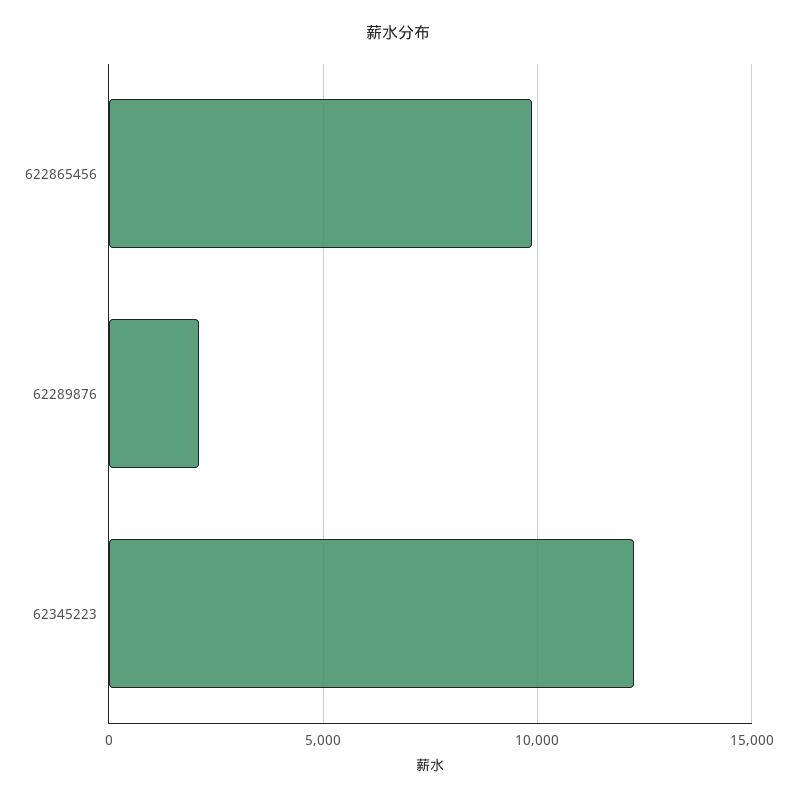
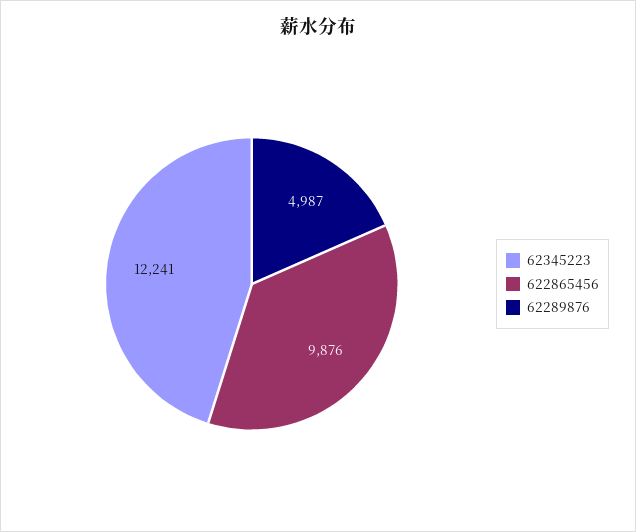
  {
    "622865456": 9876,
-   "62289876": 2000,
+   "62289876": 4987,
    "62345223": 12241
  }

